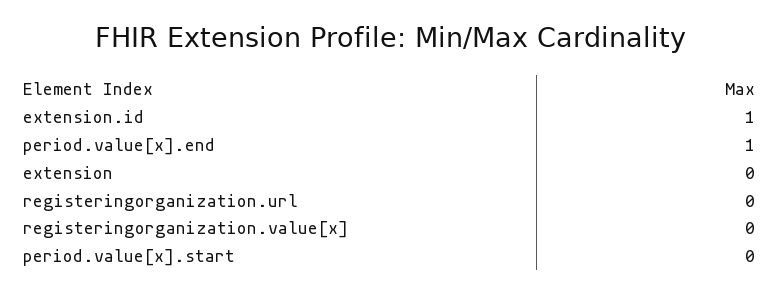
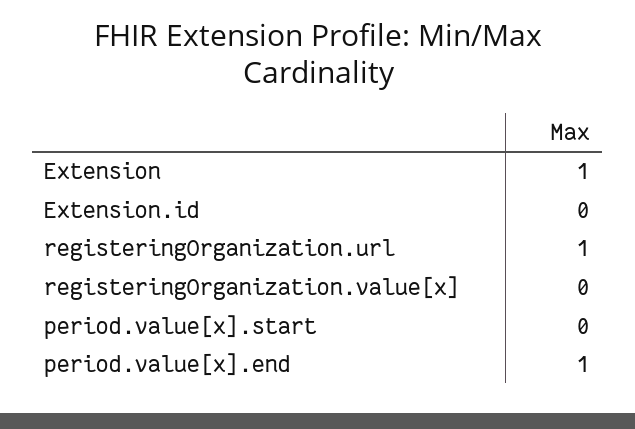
  {
-   "extension.id": 1,
+   "extension.id": 0,
    "period.value[x].end": 1,
-   "extension": 0,
+   "extension": 1,
-   "registeringorganization.url": 0,
+   "registeringorganization.url": 1,
    "registeringorganization.value[x]": 0,
    "period.value[x].start": 0
  }

